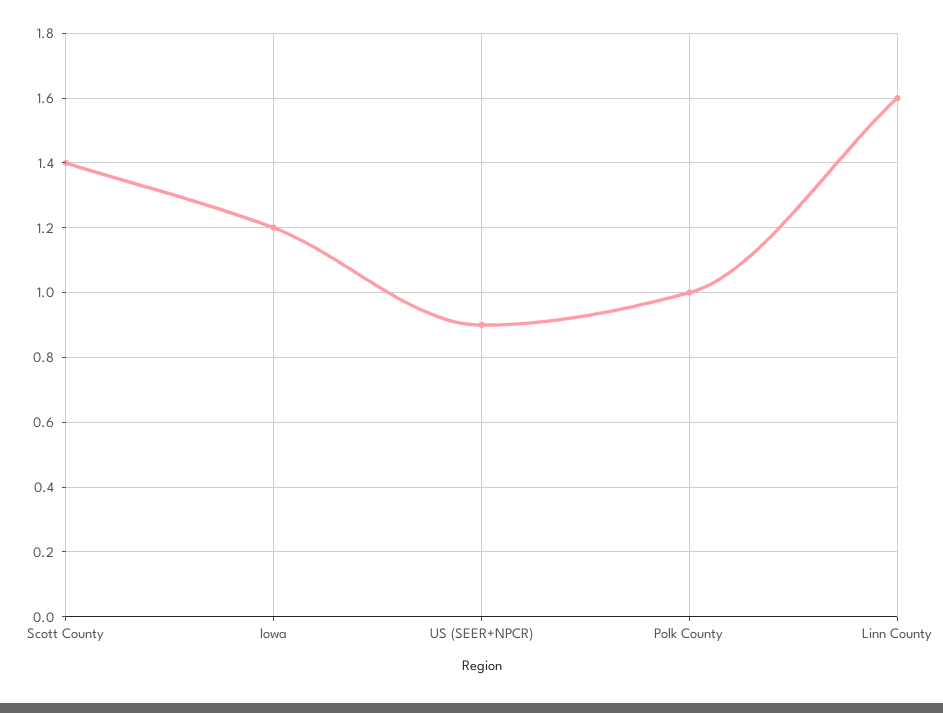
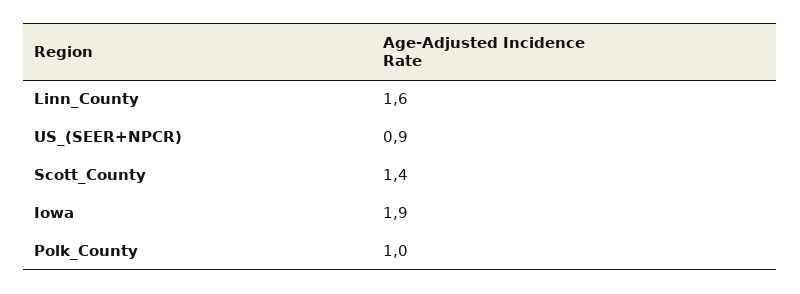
  {
    "Scott County": 1.4,
-   "Iowa": 1.2,
+   "Iowa": 1.9,
    "US (SEER+NPCR)": 0.9,
    "Polk County": 1,
    "Linn County": 1.6
  }

